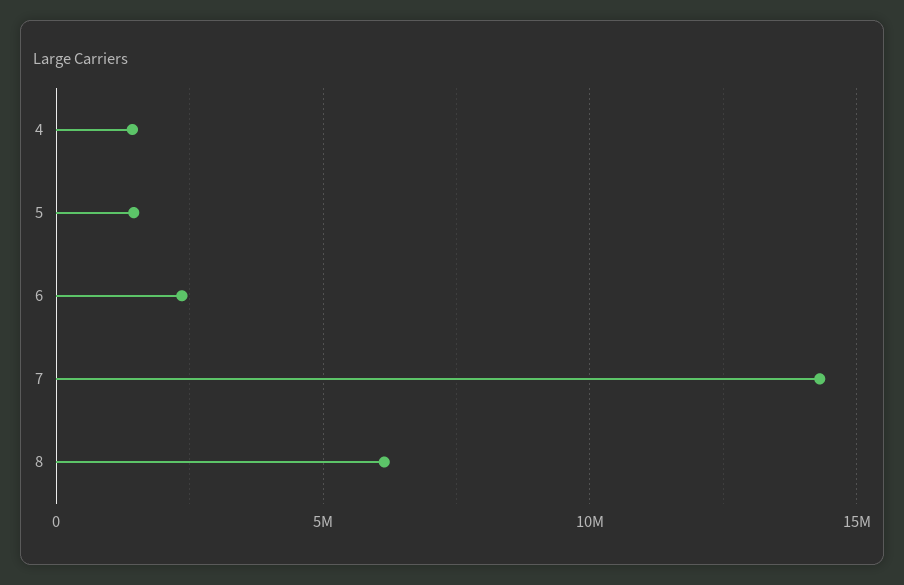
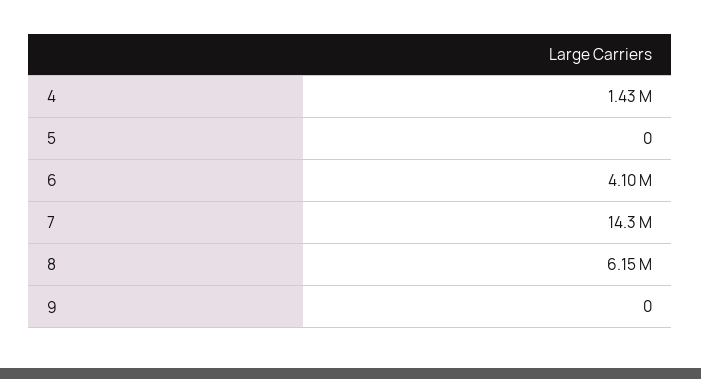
  {
    "4": 1430000,
-   "5": 1500000,
+   "5": 0,
-   "6": 2500000,
+   "6": 4100000,
    "7": 14300000,
-   "8": 6150000
+   "8": 6150000,
+   "9": 0
  }

